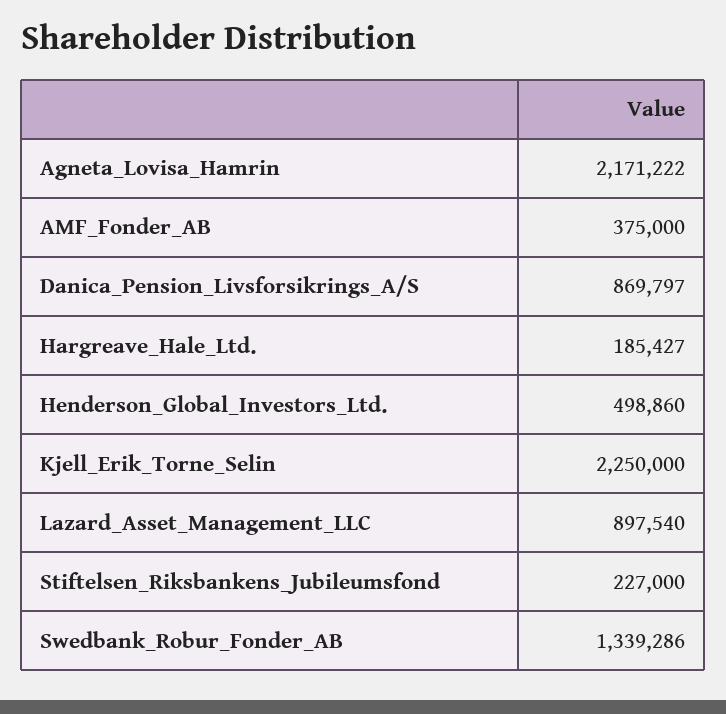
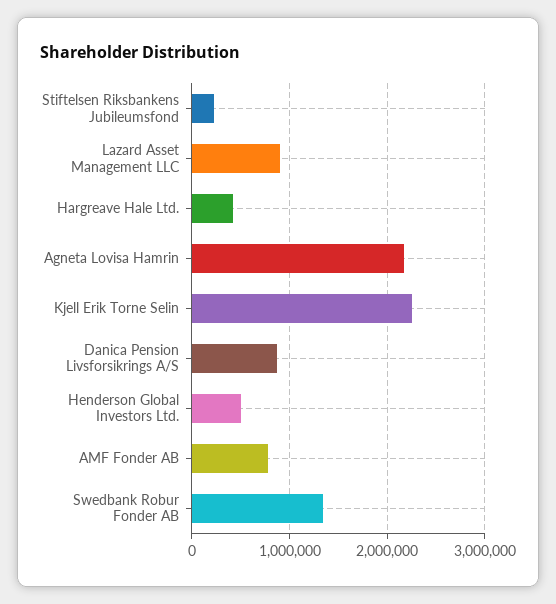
  {
    "Agneta_Lovisa_Hamrin": 2171222,
-   "AMF_Fonder_AB": 375000,
+   "AMF_Fonder_AB": 800000,
    "Danica_Pension_Livsforsikrings_A/S": 869797,
-   "Hargreave_Hale_Ltd.": 185427,
+   "Hargreave_Hale_Ltd.": 400000,
    "Henderson_Global_Investors_Ltd.": 498860,
    "Kjell_Erik_Torne_Selin": 2250000,
    "Lazard_Asset_Management_LLC": 897540,
    "Stiftelsen_Riksbankens_Jubileumsfond": 227000,
    "Swedbank_Robur_Fonder_AB": 1339286
  }

